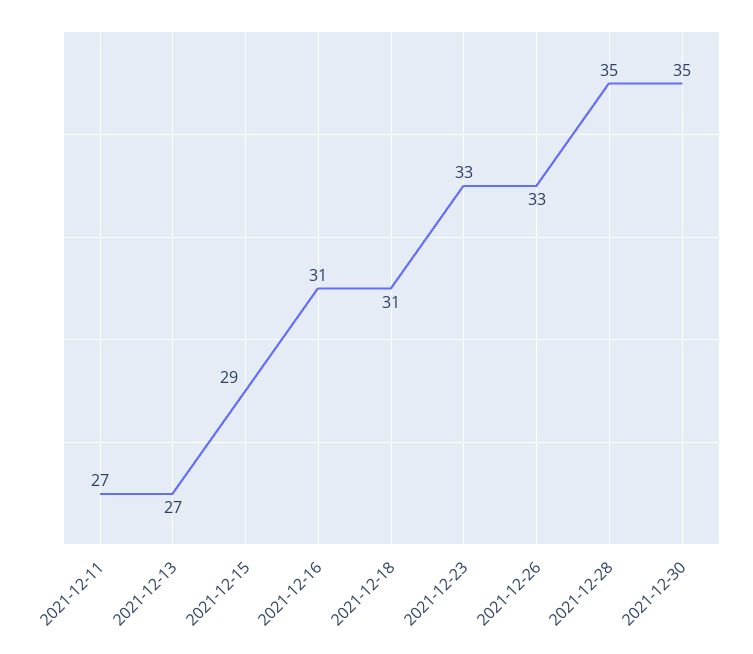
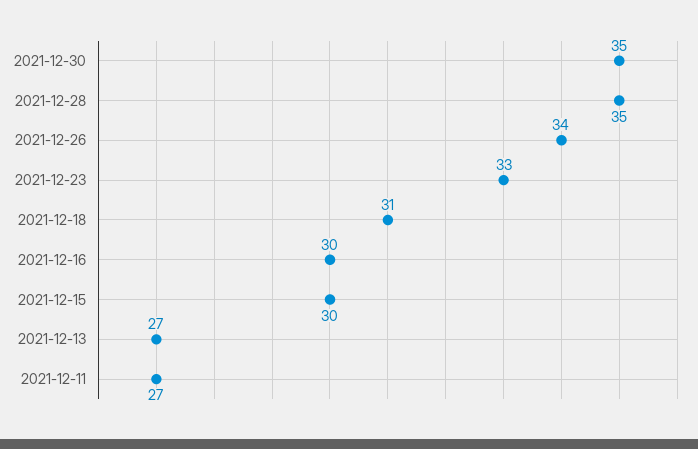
  {
    "2021-12-11": 27,
    "2021-12-13": 27,
-   "2021-12-15": 29,
+   "2021-12-15": 30,
-   "2021-12-16": 31,
+   "2021-12-16": 30,
    "2021-12-18": 31,
    "2021-12-23": 33,
-   "2021-12-26": 33,
+   "2021-12-26": 34,
    "2021-12-28": 35,
    "2021-12-30": 35
  }

